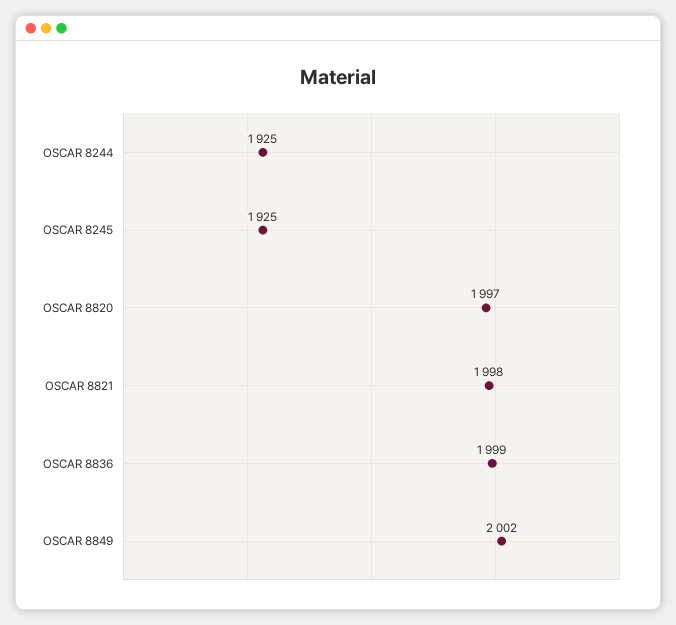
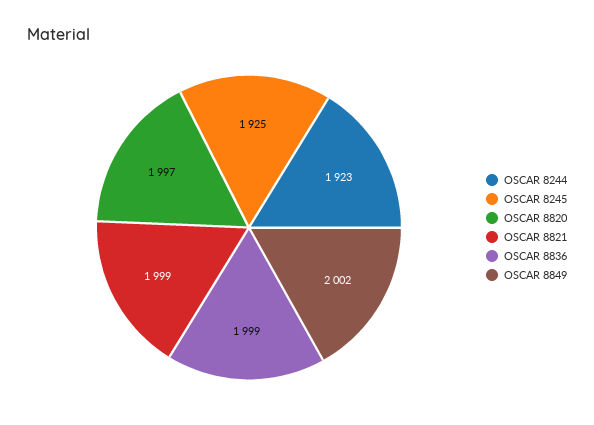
  {
-   "OSCAR 8244": 1925,
+   "OSCAR 8244": 1923,
    "OSCAR 8245": 1925,
    "OSCAR 8820": 1997,
-   "OSCAR 8821": 1998,
+   "OSCAR 8821": 1999,
    "OSCAR 8836": 1999,
    "OSCAR 8849": 2002
  }

